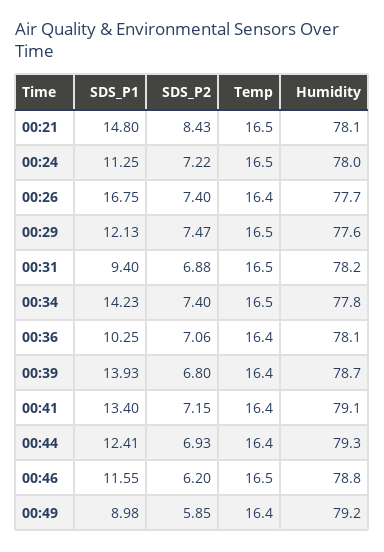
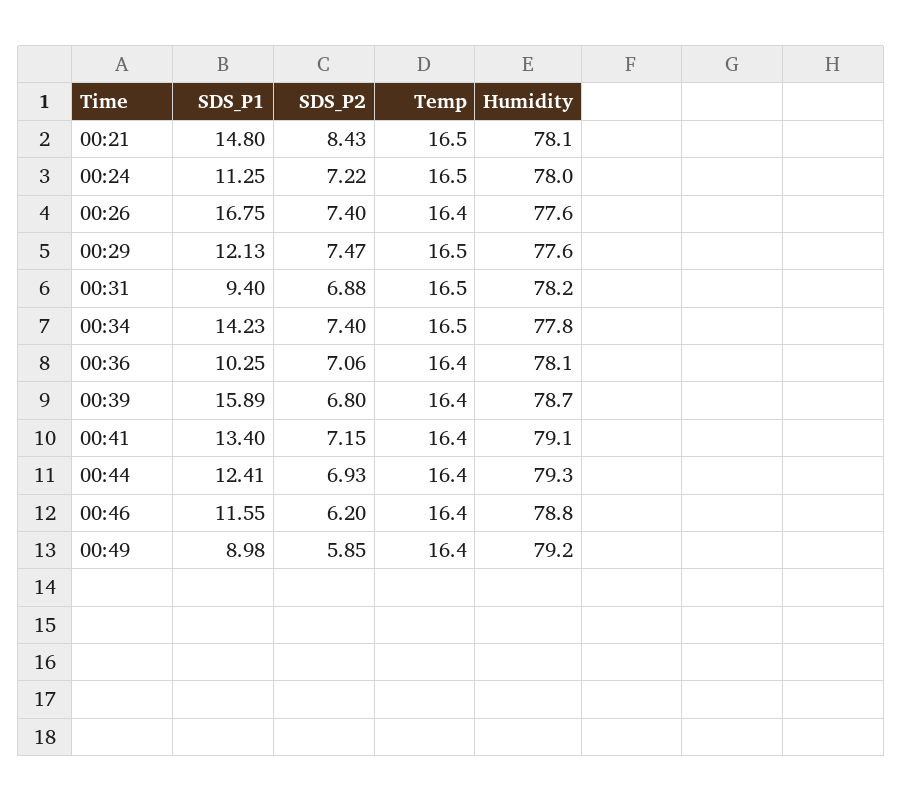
  {
    "SDS_P1": {
      "00:21": 14.8,
      "00:24": 11.25,
      "00:26": 16.75,
      "00:29": 12.13,
      "00:31": 9.4,
      "00:34": 14.23,
      "00:36": 10.25,
-     "00:39": 13.93,
+     "00:39": 15.89,
      "00:41": 13.4,
      "00:44": 12.41,
      "00:46": 11.55,
      "00:49": 8.98
    },
    "SDS_P2": {
      "00:21": 8.43,
      "00:24": 7.22,
      "00:26": 7.4,
      "00:29": 7.47,
      "00:31": 6.88,
      "00:34": 7.4,
      "00:36": 7.06,
      "00:39": 6.8,
      "00:41": 7.15,
      "00:44": 6.93,
      "00:46": 6.2,
      "00:49": 5.85
    },
    "Temp": {
      "00:21": 16.5,
      "00:24": 16.5,
      "00:26": 16.4,
      "00:29": 16.5,
      "00:31": 16.5,
      "00:34": 16.5,
      "00:36": 16.4,
      "00:39": 16.4,
      "00:41": 16.4,
      "00:44": 16.4,
-     "00:46": 16.5,
+     "00:46": 16.4,
      "00:49": 16.4
    },
    "Humidity": {
      "00:21": 78.1,
      "00:24": 78,
-     "00:26": 77.7,
+     "00:26": 77.6,
      "00:29": 77.6,
      "00:31": 78.2,
      "00:34": 77.8,
      "00:36": 78.1,
      "00:39": 78.7,
      "00:41": 79.1,
      "00:44": 79.3,
      "00:46": 78.8,
      "00:49": 79.2
    }
  }

